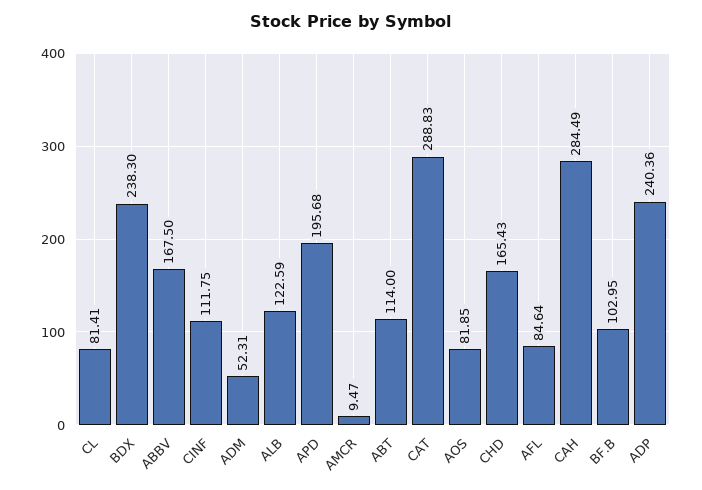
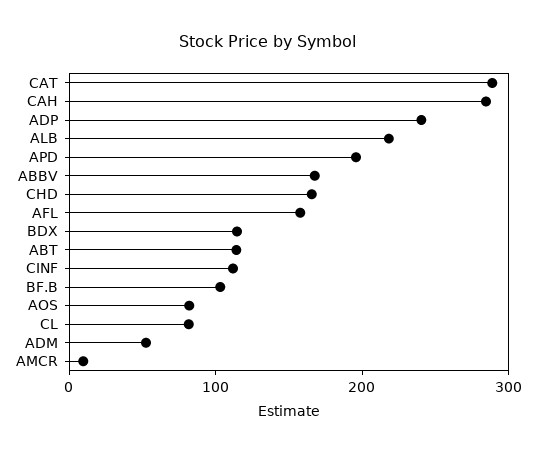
  {
    "CL": 81.41,
-   "BDX": 238.3,
+   "BDX": 120,
    "ABBV": 167.5,
    "CINF": 111.75,
    "ADM": 52.31,
-   "ALB": 122.59,
+   "ALB": 220,
    "APD": 195.68,
    "AMCR": 9.47,
    "ABT": 114,
    "CAT": 288.83,
    "AOS": 81.85,
    "CHD": 165.43,
-   "AFL": 84.64,
+   "AFL": 160,
    "CAH": 284.49,
    "BF.B": 102.95,
    "ADP": 240.36
  }

